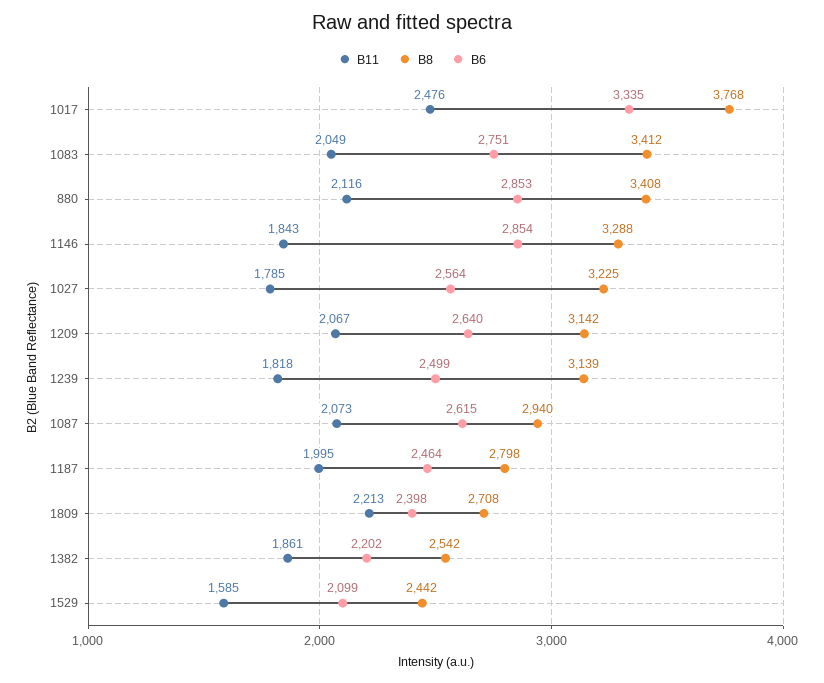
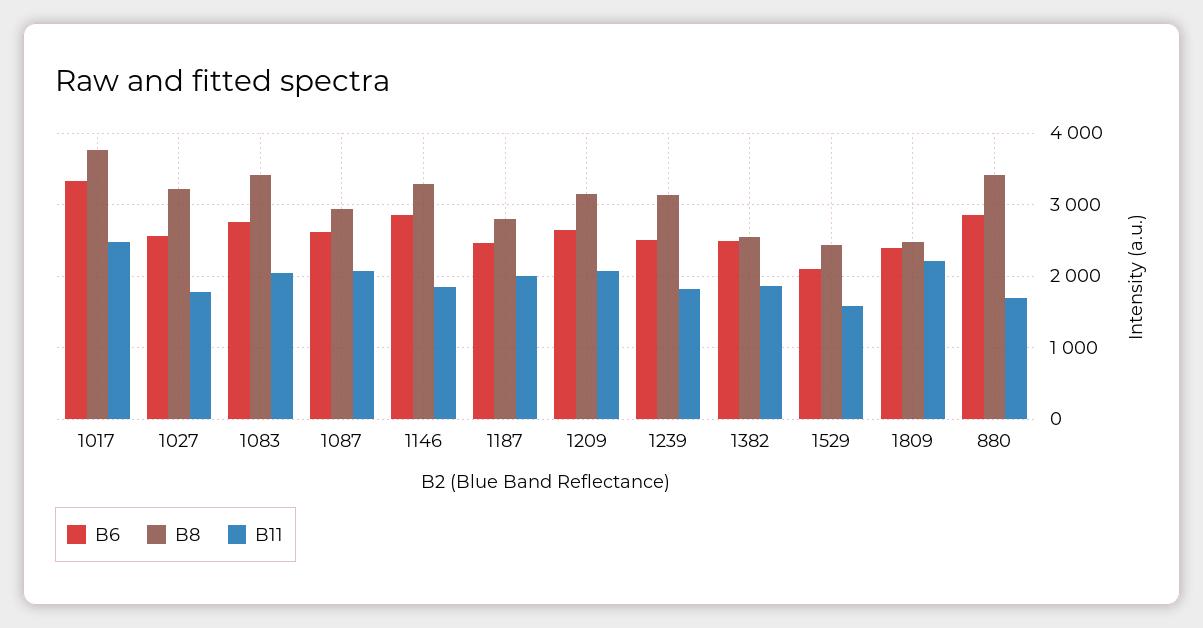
  {
    "B11": {
      "1017": 2476,
      "1083": 2049,
-     "880": 2116,
+     "880": 1700,
      "1146": 1843,
      "1027": 1785,
      "1209": 2067,
      "1239": 1818,
      "1087": 2073,
      "1187": 1995,
      "1809": 2213,
      "1382": 1861,
      "1529": 1585
    },
    "B8": {
      "1017": 3768,
      "1083": 3412,
      "880": 3408,
      "1146": 3288,
      "1027": 3225,
      "1209": 3142,
      "1239": 3139,
      "1087": 2940,
      "1187": 2798,
-     "1809": 2708,
+     "1809": 2500,
      "1382": 2542,
      "1529": 2442
    },
    "B6": {
      "1017": 3335,
      "1083": 2751,
      "880": 2853,
      "1146": 2854,
      "1027": 2564,
      "1209": 2640,
      "1239": 2499,
      "1087": 2615,
      "1187": 2464,
      "1809": 2398,
-     "1382": 2202,
+     "1382": 2500,
      "1529": 2099
    }
  }

